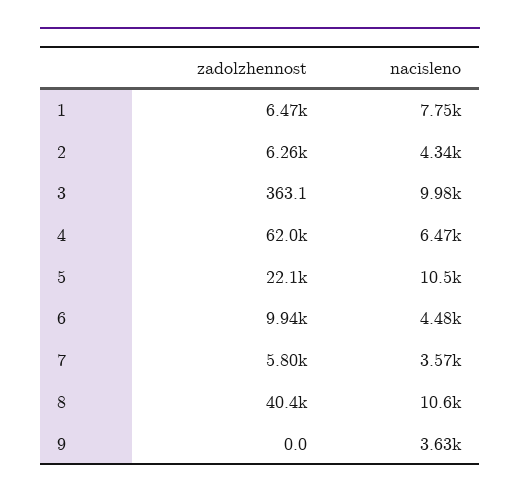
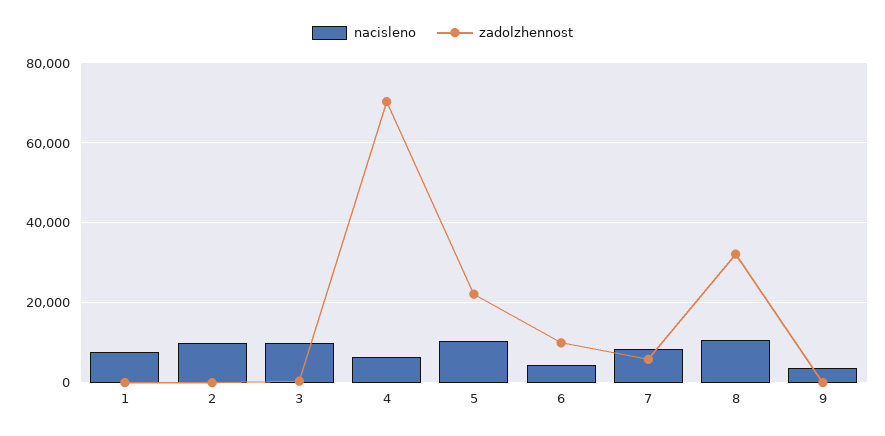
  {
    "zadolzhennost": {
-     "1": 6470,
+     "1": 0,
-     "2": 6260,
+     "2": 0,
      "3": 363.1,
-     "4": 62000,
+     "4": 70000,
      "5": 22100,
      "6": 9940,
      "7": 5800,
-     "8": 40400,
+     "8": 32000,
      "9": 0
    },
    "nacisleno": {
      "1": 7750,
-     "2": 4340,
+     "2": 10000,
      "3": 9980,
      "4": 6470,
      "5": 10500,
      "6": 4480,
-     "7": 3570,
+     "7": 8000,
      "8": 10600,
      "9": 3630
    }
  }

